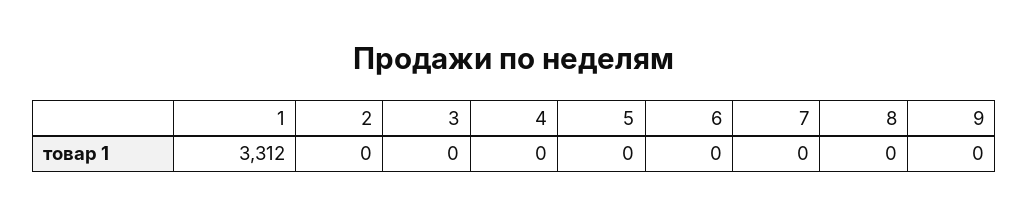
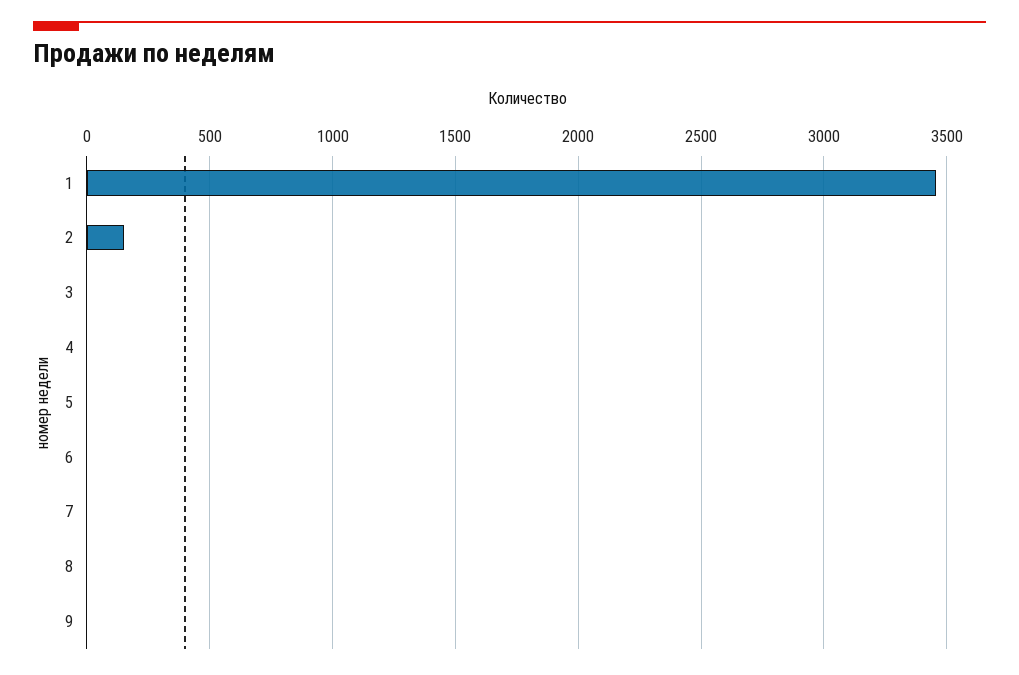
  {
-   "1": 3312,
+   "1": 3450,
-   "2": 0,
+   "2": 150,
    "3": 0,
    "4": 0,
    "5": 0,
    "6": 0,
    "7": 0,
    "8": 0,
    "9": 0
  }

